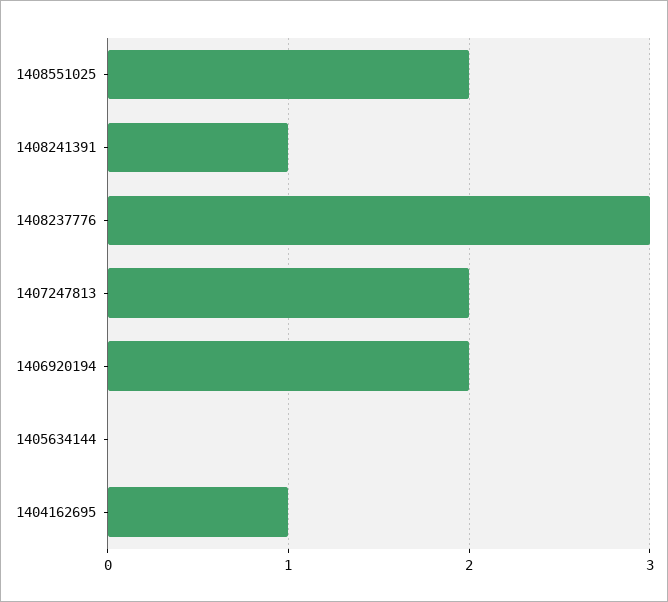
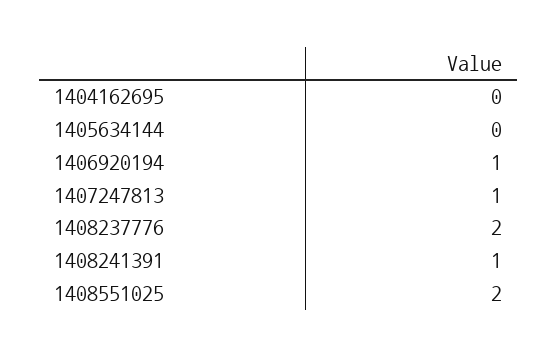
  {
    "1408551025": 2,
    "1408241391": 1,
-   "1408237776": 3,
+   "1408237776": 2,
-   "1407247813": 2,
+   "1407247813": 1,
-   "1406920194": 2,
+   "1406920194": 1,
    "1405634144": 0,
-   "1404162695": 1
+   "1404162695": 0
  }

